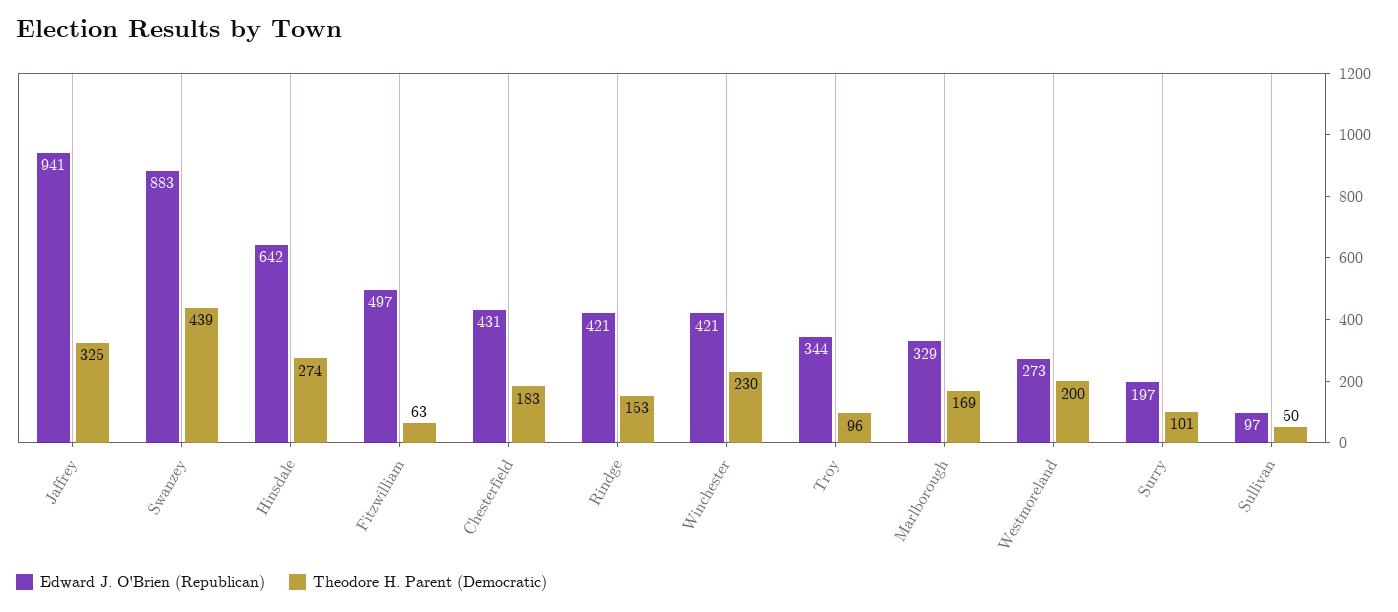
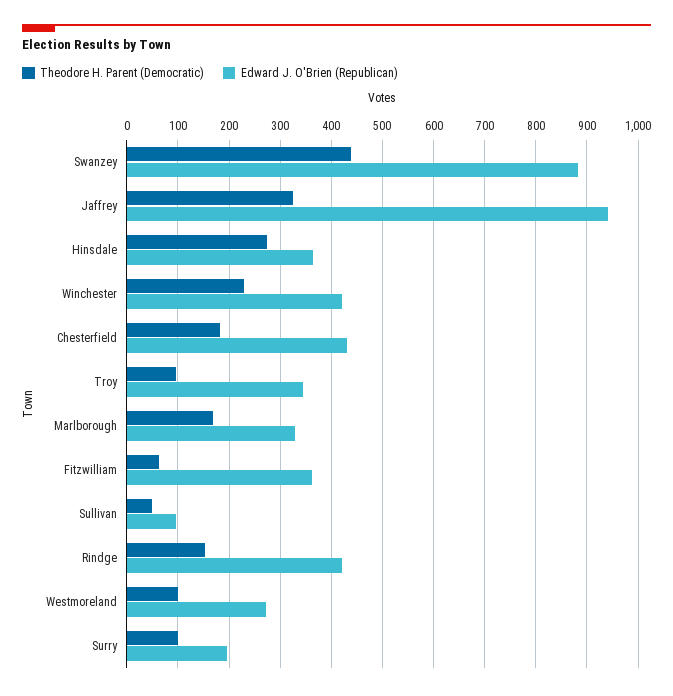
  {
    "Edward J. O'Brien (Republican)": {
      "Jaffrey": 941,
      "Swanzey": 883,
-     "Hinsdale": 642,
+     "Hinsdale": 360,
-     "Fitzwilliam": 497,
+     "Fitzwilliam": 360,
      "Chesterfield": 431,
      "Rindge": 421,
      "Winchester": 421,
      "Troy": 344,
      "Marlborough": 329,
      "Westmoreland": 273,
      "Surry": 197,
      "Sullivan": 97
    },
    "Theodore H. Parent (Democratic)": {
      "Jaffrey": 325,
      "Swanzey": 439,
      "Hinsdale": 274,
      "Fitzwilliam": 63,
      "Chesterfield": 183,
      "Rindge": 153,
      "Winchester": 230,
      "Troy": 96,
      "Marlborough": 169,
-     "Westmoreland": 200,
+     "Westmoreland": 100,
      "Surry": 101,
      "Sullivan": 50
    }
  }

